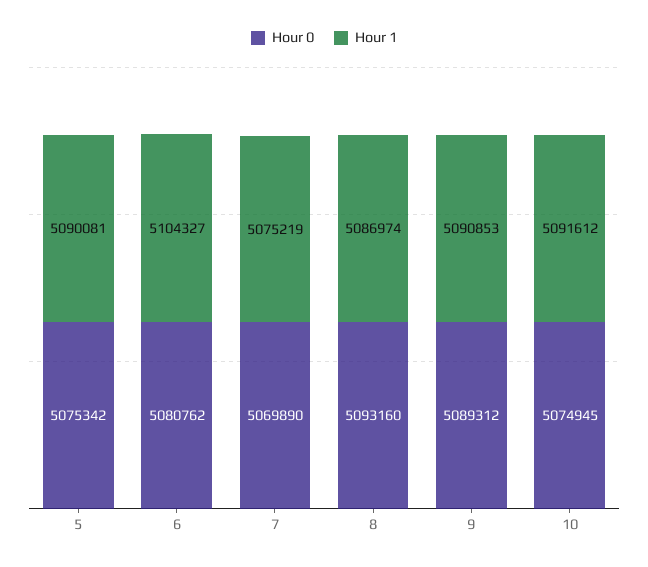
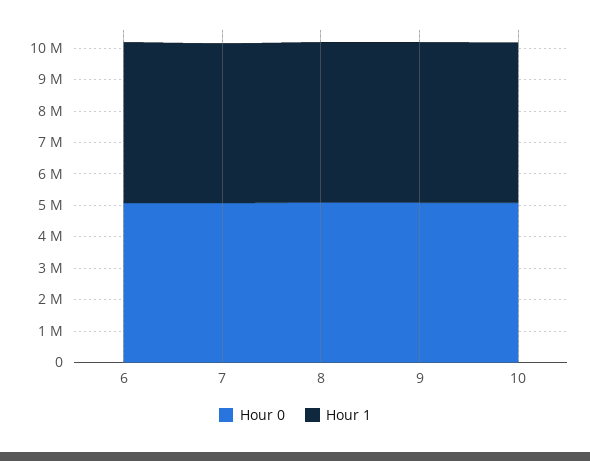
  {
    "Hour 0": {
-     "5": 5075342,
      "6": 5080762,
      "7": 5069890,
      "8": 5093160,
      "9": 5089312,
      "10": 5074945
    },
    "Hour 1": {
-     "5": 5090081,
      "6": 5104327,
      "7": 5075219,
      "8": 5086974,
      "9": 5090853,
      "10": 5091612
    }
  }

